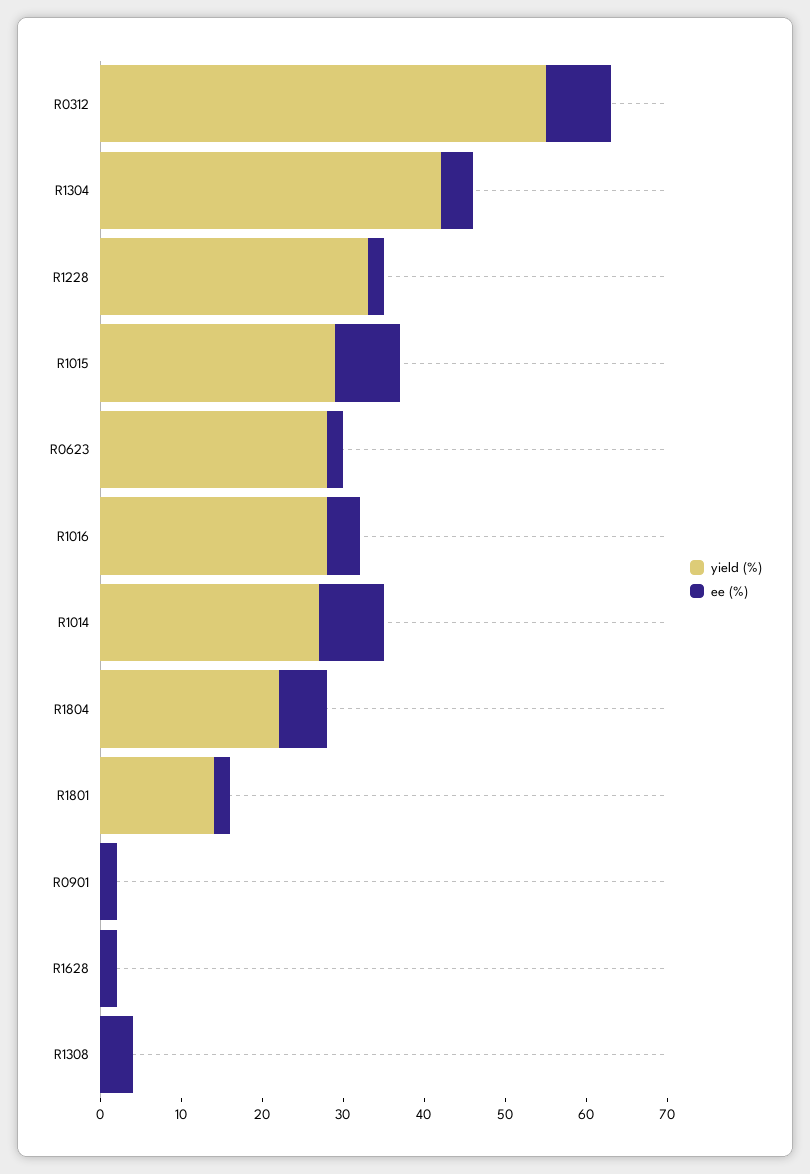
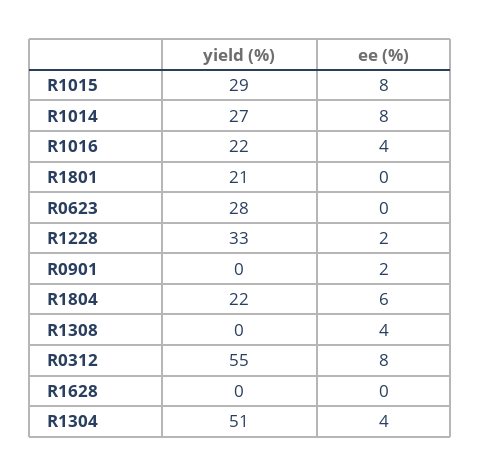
  {
    "yield (%)": {
      "R0312": 55,
-     "R1304": 42,
+     "R1304": 51,
      "R1228": 33,
      "R1015": 29,
      "R0623": 28,
-     "R1016": 28,
+     "R1016": 22,
      "R1014": 27,
      "R1804": 22,
-     "R1801": 14,
+     "R1801": 21,
      "R0901": 0,
      "R1628": 0,
      "R1308": 0
    },
    "ee (%)": {
      "R0312": 8,
      "R1304": 4,
      "R1228": 2,
      "R1015": 8,
-     "R0623": 2,
+     "R0623": 0,
      "R1016": 4,
      "R1014": 8,
      "R1804": 6,
-     "R1801": 2,
+     "R1801": 0,
      "R0901": 2,
-     "R1628": 2,
+     "R1628": 0,
      "R1308": 4
    }
  }

